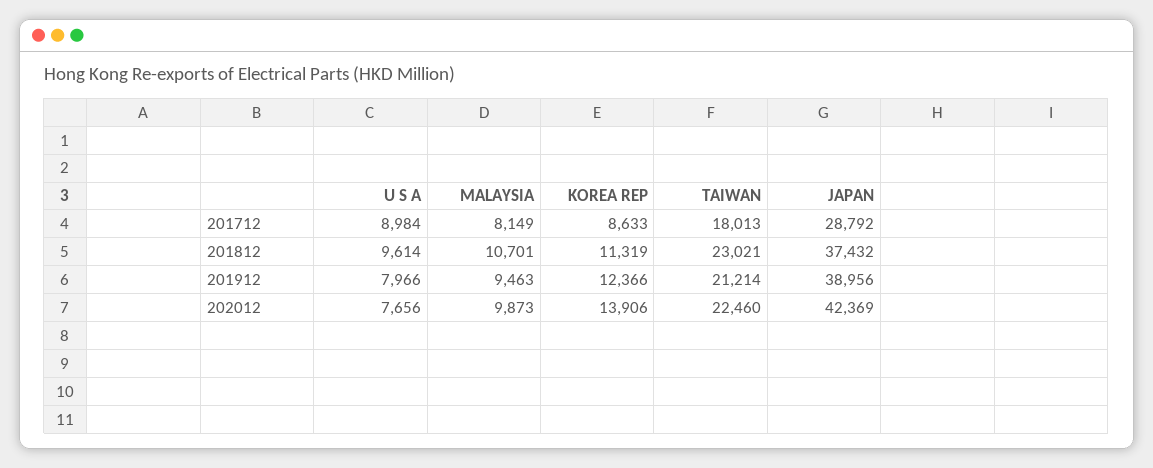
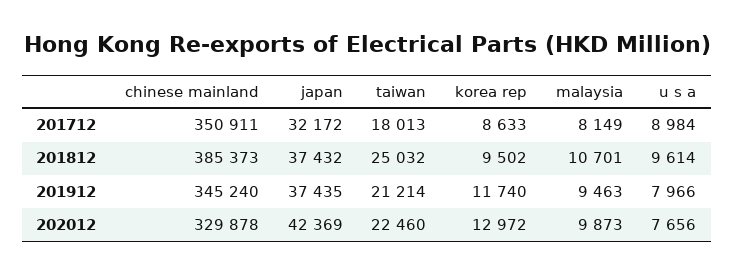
  {
    "U S A": {
      "201712": 8984,
      "201812": 9614,
      "201912": 7966,
      "202012": 7656
    },
    "MALAYSIA": {
      "201712": 8149,
      "201812": 10701,
      "201912": 9463,
      "202012": 9873
    },
    "KOREA REP": {
      "201712": 8633,
-     "201812": 11319,
+     "201812": 9502,
-     "201912": 12366,
+     "201912": 11740,
-     "202012": 13906
+     "202012": 12972
    },
    "TAIWAN": {
      "201712": 18013,
-     "201812": 23021,
+     "201812": 25032,
      "201912": 21214,
      "202012": 22460
    },
    "JAPAN": {
-     "201712": 28792,
+     "201712": 32172,
      "201812": 37432,
-     "201912": 38956,
+     "201912": 37435,
      "202012": 42369
-   }
+   },
+   "chinese mainland": {
+     "201712": 350911,
+     "201812": 385373,
+     "201912": 345240,
+     "202012": 329878
+   }
  }

